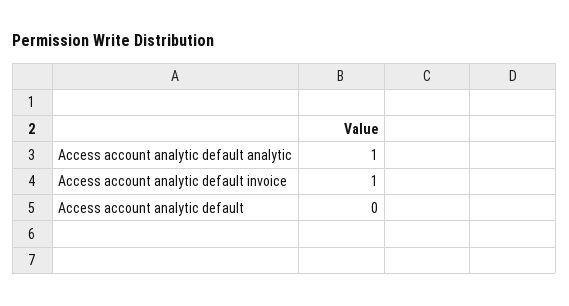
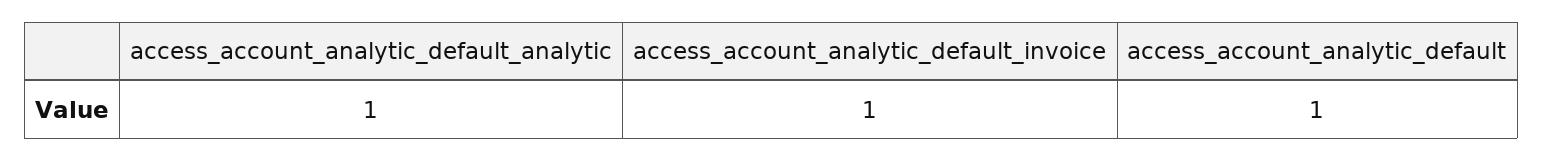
  {
    "Access account analytic default analytic": 1,
    "Access account analytic default invoice": 1,
-   "Access account analytic default": 0
+   "Access account analytic default": 1
  }

